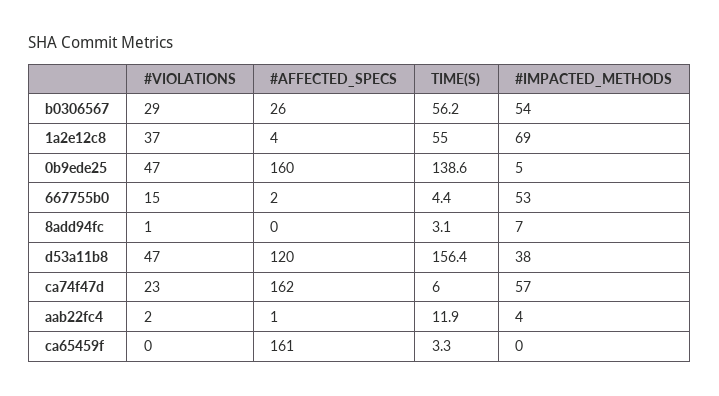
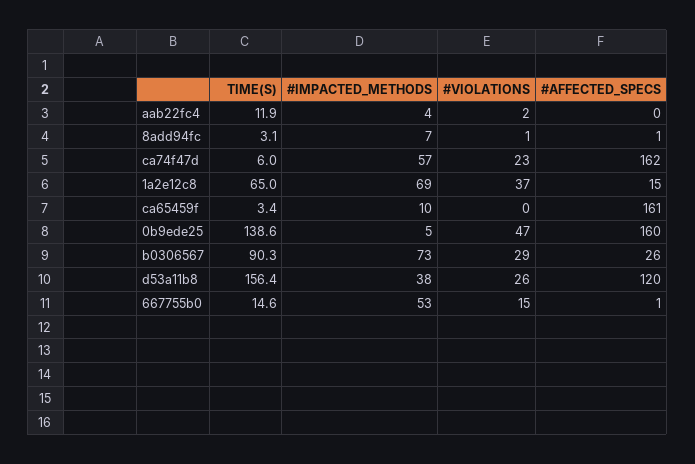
  {
    "#VIOLATIONS": {
      "b0306567": 29,
      "1a2e12c8": 37,
      "0b9ede25": 47,
      "667755b0": 15,
      "8add94fc": 1,
-     "d53a11b8": 47,
+     "d53a11b8": 26,
      "ca74f47d": 23,
      "aab22fc4": 2,
      "ca65459f": 0
    },
    "#AFFECTED_SPECS": {
      "b0306567": 26,
-     "1a2e12c8": 4,
+     "1a2e12c8": 15,
      "0b9ede25": 160,
-     "667755b0": 2,
+     "667755b0": 1,
-     "8add94fc": 0,
+     "8add94fc": 1,
      "d53a11b8": 120,
      "ca74f47d": 162,
-     "aab22fc4": 1,
+     "aab22fc4": 0,
      "ca65459f": 161
    },
    "TIME(S)": {
-     "b0306567": 56.2,
+     "b0306567": 90.3,
-     "1a2e12c8": 55,
+     "1a2e12c8": 65,
      "0b9ede25": 138.6,
-     "667755b0": 4.4,
+     "667755b0": 14.6,
      "8add94fc": 3.1,
      "d53a11b8": 156.4,
      "ca74f47d": 6,
      "aab22fc4": 11.9,
-     "ca65459f": 3.3
+     "ca65459f": 3.4
    },
    "#IMPACTED_METHODS": {
-     "b0306567": 54,
+     "b0306567": 73,
      "1a2e12c8": 69,
      "0b9ede25": 5,
      "667755b0": 53,
      "8add94fc": 7,
      "d53a11b8": 38,
      "ca74f47d": 57,
      "aab22fc4": 4,
-     "ca65459f": 0
+     "ca65459f": 10
    }
  }

